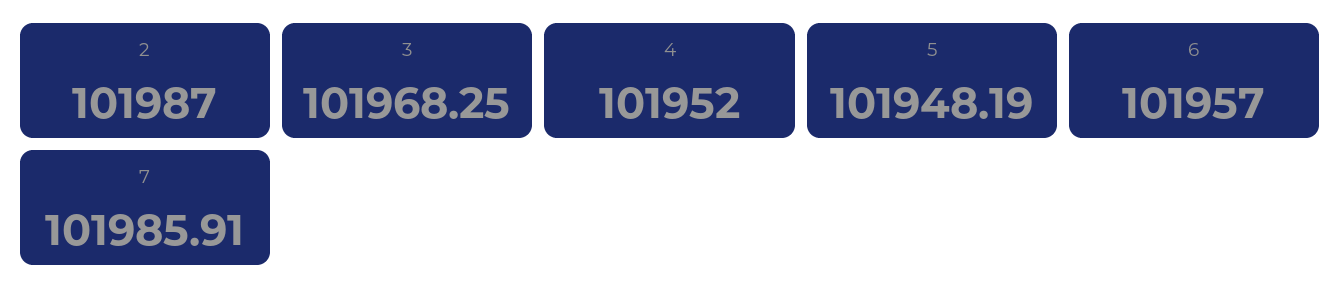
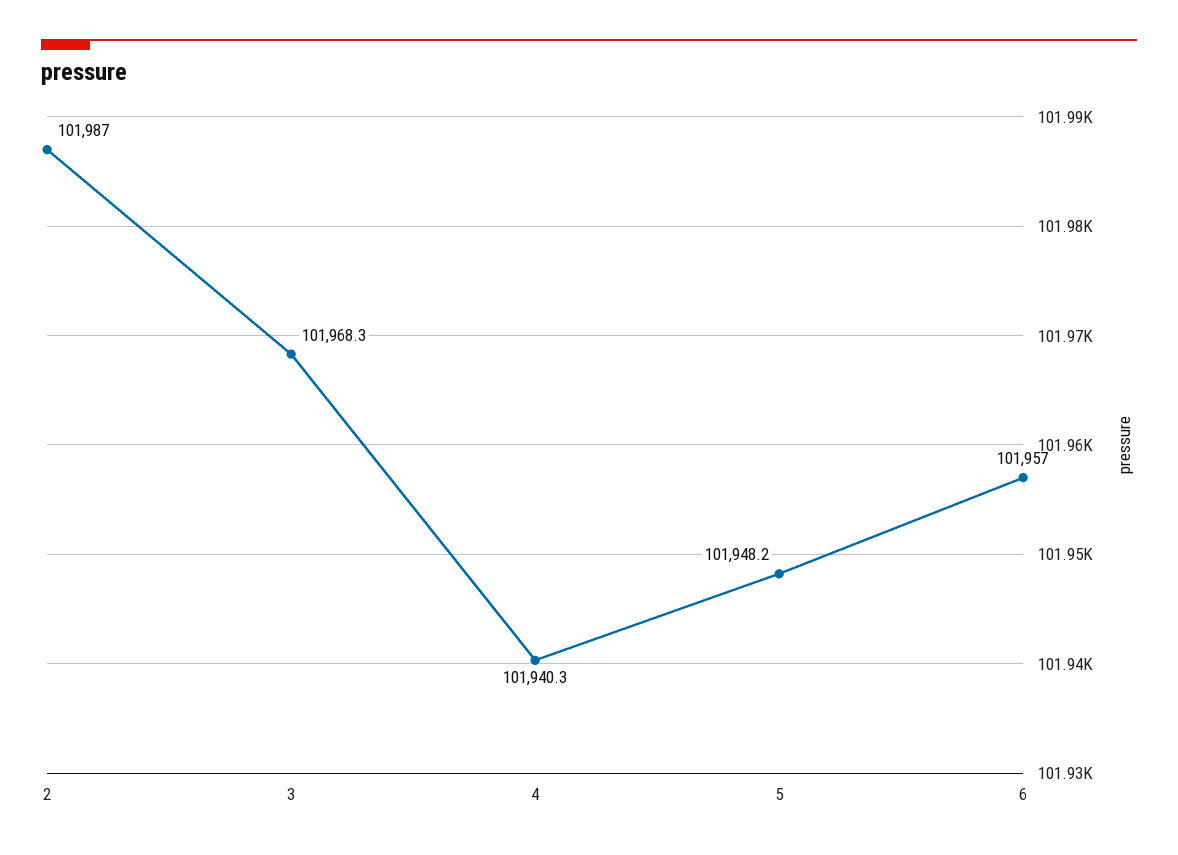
  {
    "2": 101987,
    "3": 101968.25,
-   "4": 101952,
+   "4": 101940.3,
    "5": 101948.19,
-   "6": 101957,
+   "6": 101957
-   "7": 101985.91
  }

